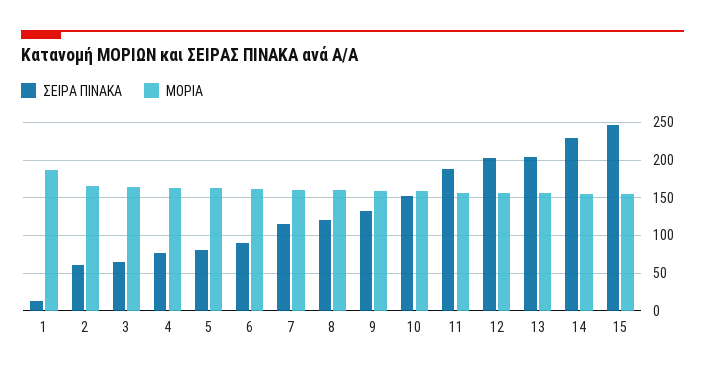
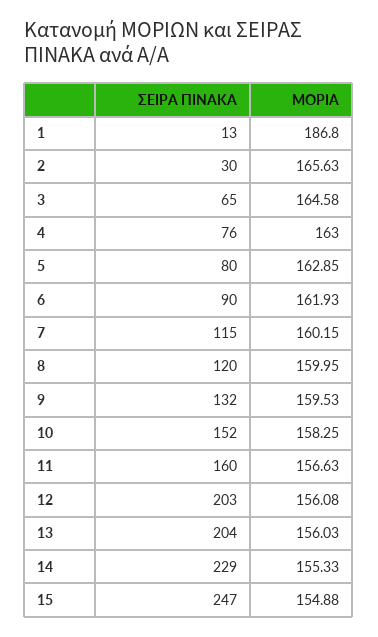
  {
    "ΣΕΙΡΑ ΠΙΝΑΚΑ": {
      "1": 13,
-     "2": 60,
+     "2": 30,
      "3": 65,
      "4": 76,
      "5": 80,
      "6": 90,
      "7": 115,
      "8": 120,
      "9": 132,
      "10": 152,
-     "11": 190,
+     "11": 160,
      "12": 203,
      "13": 204,
      "14": 229,
      "15": 247
    },
    "ΜΟΡΙΑ": {
      "1": 186.8,
      "2": 165.63,
      "3": 164.58,
      "4": 163,
      "5": 162.85,
      "6": 161.93,
      "7": 160.15,
      "8": 159.95,
      "9": 159.53,
      "10": 158.25,
      "11": 156.63,
      "12": 156.08,
      "13": 156.03,
      "14": 155.33,
      "15": 154.88
    }
  }

